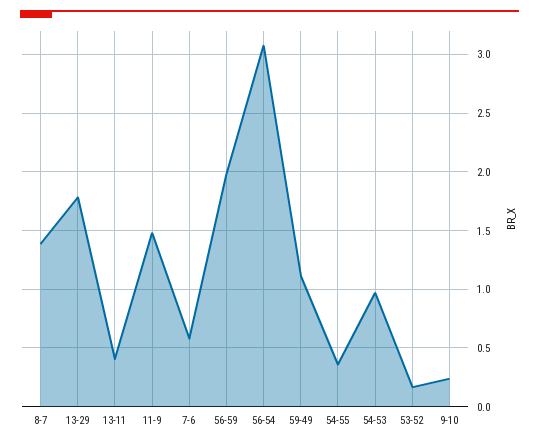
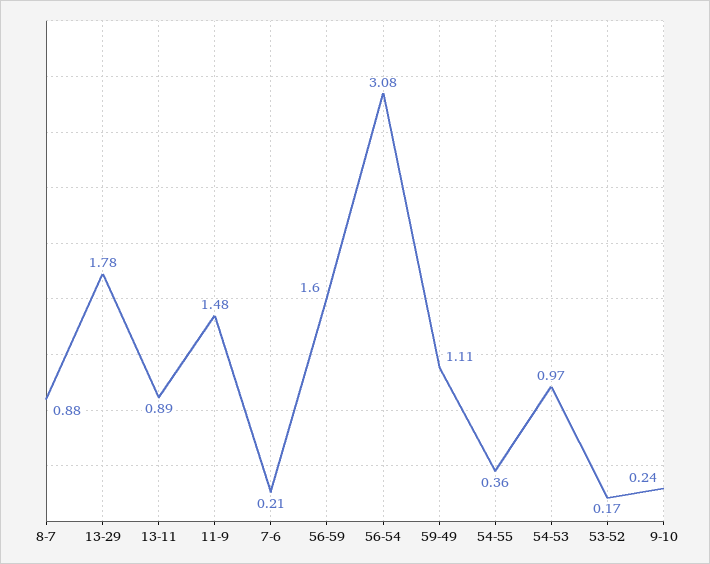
  {
-   "8-7": 1.4,
+   "8-7": 0.88,
    "13-29": 1.78,
-   "13-11": 0.4,
+   "13-11": 0.89,
    "11-9": 1.48,
-   "7-6": 0.6,
+   "7-6": 0.21,
-   "56-59": 2,
+   "56-59": 1.6,
    "56-54": 3.08,
    "59-49": 1.11,
    "54-55": 0.36,
    "54-53": 0.97,
    "53-52": 0.17,
    "9-10": 0.24
  }

